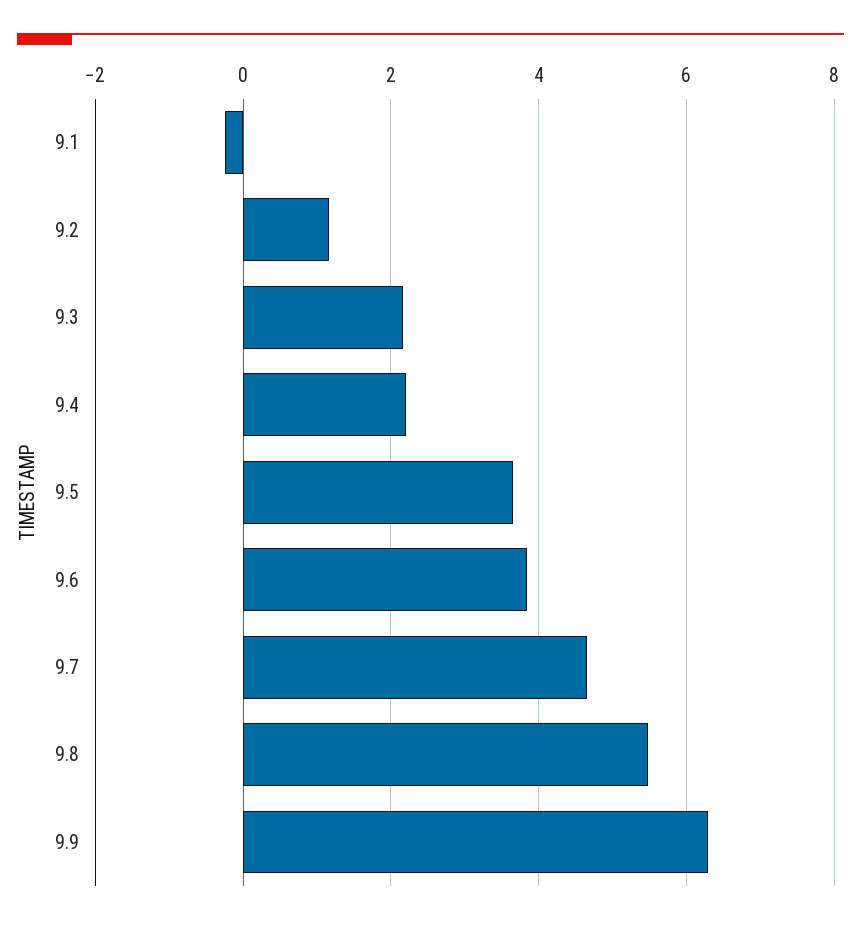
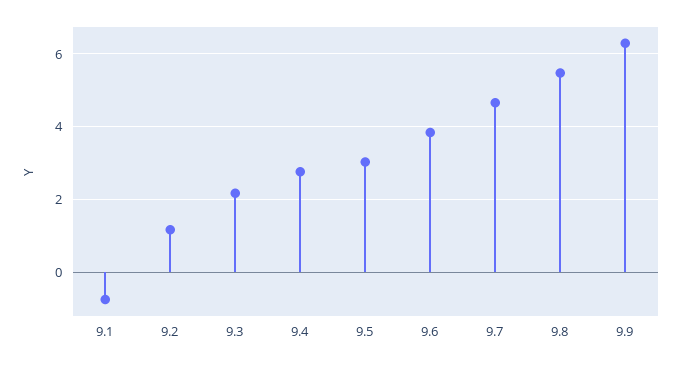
  {
-   "9.1": -0.2,
+   "9.1": -0.8,
    "9.2": 1.2,
    "9.3": 2.2,
-   "9.4": 2.2,
+   "9.4": 2.8,
-   "9.5": 3.6,
+   "9.5": 3,
    "9.6": 3.8,
    "9.7": 4.6,
    "9.8": 5.4,
    "9.9": 6.2
  }

